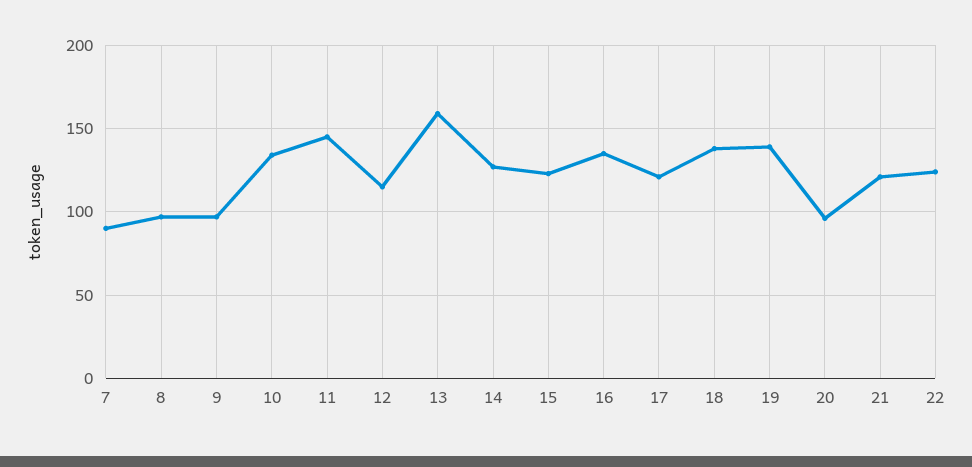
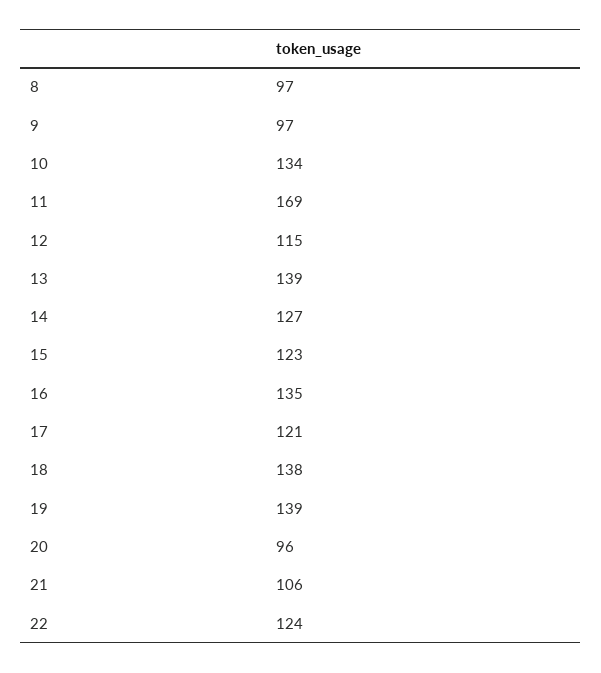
  {
-   "7": 90,
    "8": 97,
    "9": 97,
    "10": 134,
-   "11": 145,
+   "11": 169,
    "12": 115,
-   "13": 160,
+   "13": 139,
    "14": 127,
    "15": 123,
    "16": 135,
    "17": 121,
    "18": 138,
    "19": 139,
    "20": 96,
-   "21": 120,
+   "21": 106,
    "22": 124
  }

